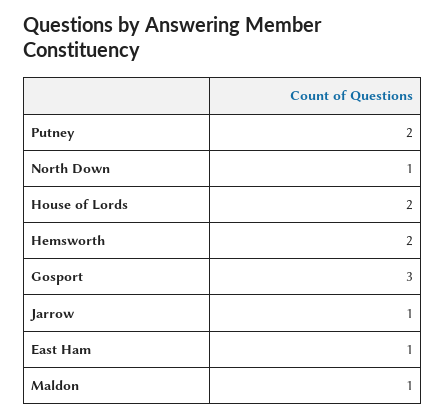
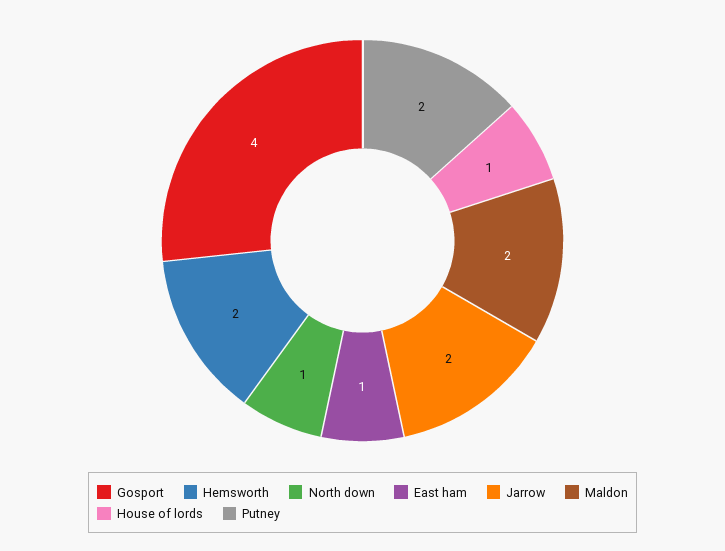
  {
    "Putney": 2,
    "North Down": 1,
-   "House of Lords": 2,
+   "House of Lords": 1,
    "Hemsworth": 2,
-   "Gosport": 3,
+   "Gosport": 4,
-   "Jarrow": 1,
+   "Jarrow": 2,
    "East Ham": 1,
-   "Maldon": 1
+   "Maldon": 2
  }

